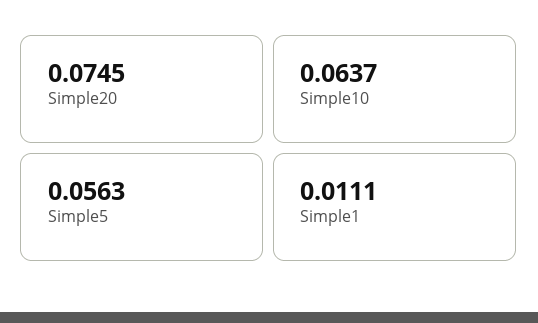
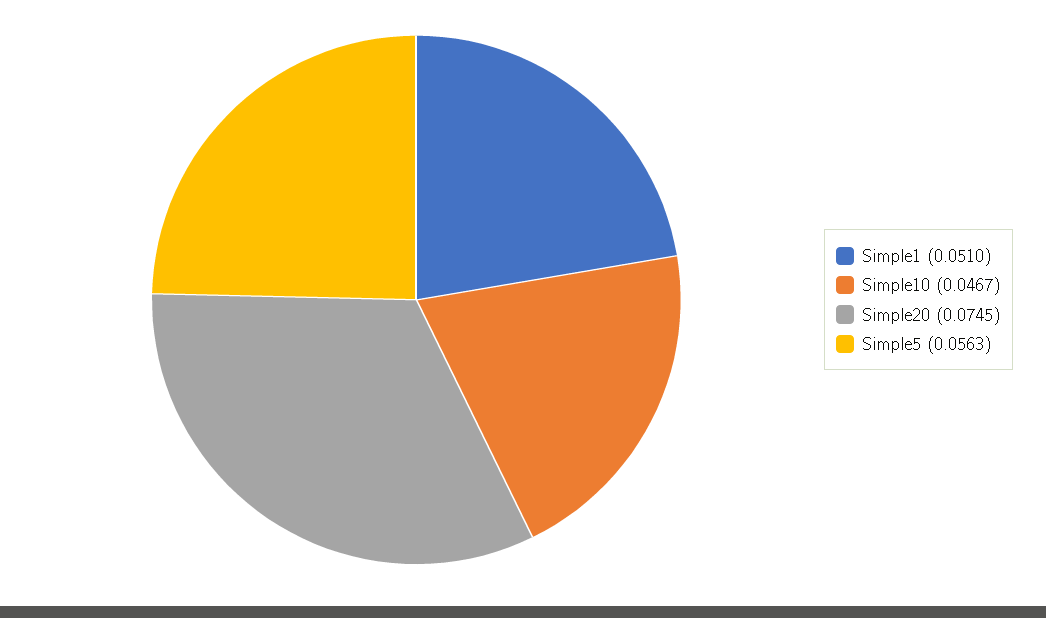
  {
    "Simple20": 0.0745,
-   "Simple10": 0.0637,
+   "Simple10": 0.0467,
    "Simple5": 0.0563,
-   "Simple1": 0.0111
+   "Simple1": 0.051
  }

